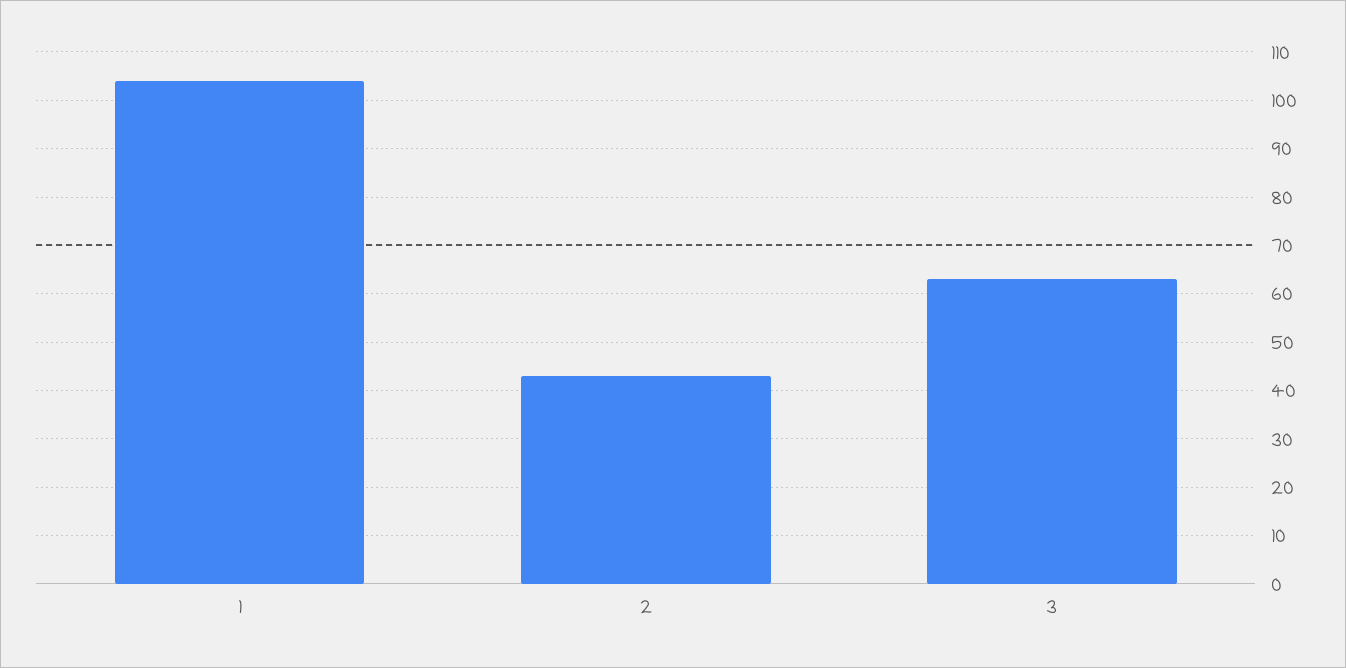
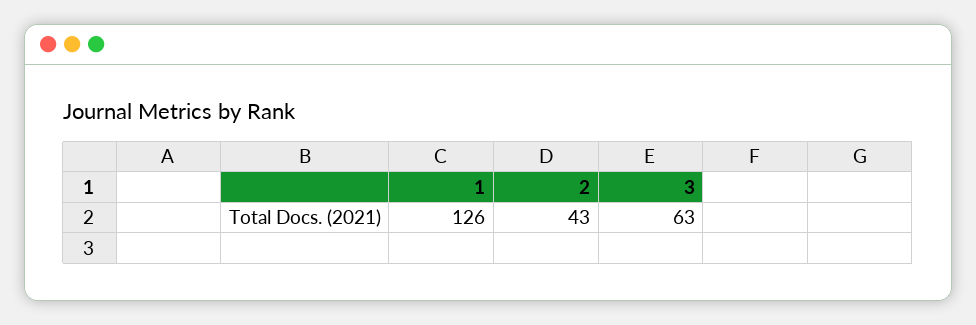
  {
-   "1": 105,
+   "1": 126,
    "2": 43,
    "3": 63
  }

